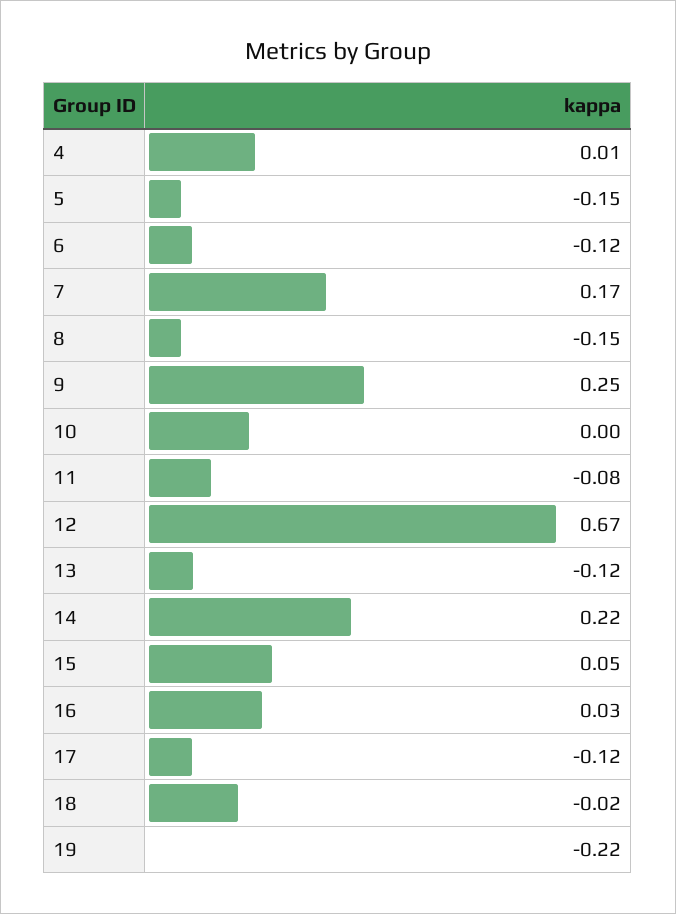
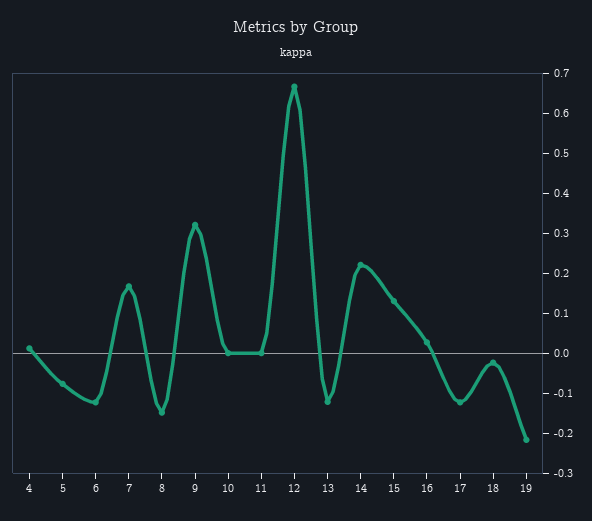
  {
    "4": 0.01,
-   "5": -0.15,
+   "5": -0.075,
    "6": -0.12,
    "7": 0.17,
    "8": -0.15,
-   "9": 0.25,
+   "9": 0.325,
    "10": 0,
-   "11": -0.08,
+   "11": 0,
    "12": 0.67,
    "13": -0.12,
    "14": 0.22,
-   "15": 0.05,
+   "15": 0.125,
    "16": 0.03,
    "17": -0.12,
    "18": -0.02,
    "19": -0.22
  }

